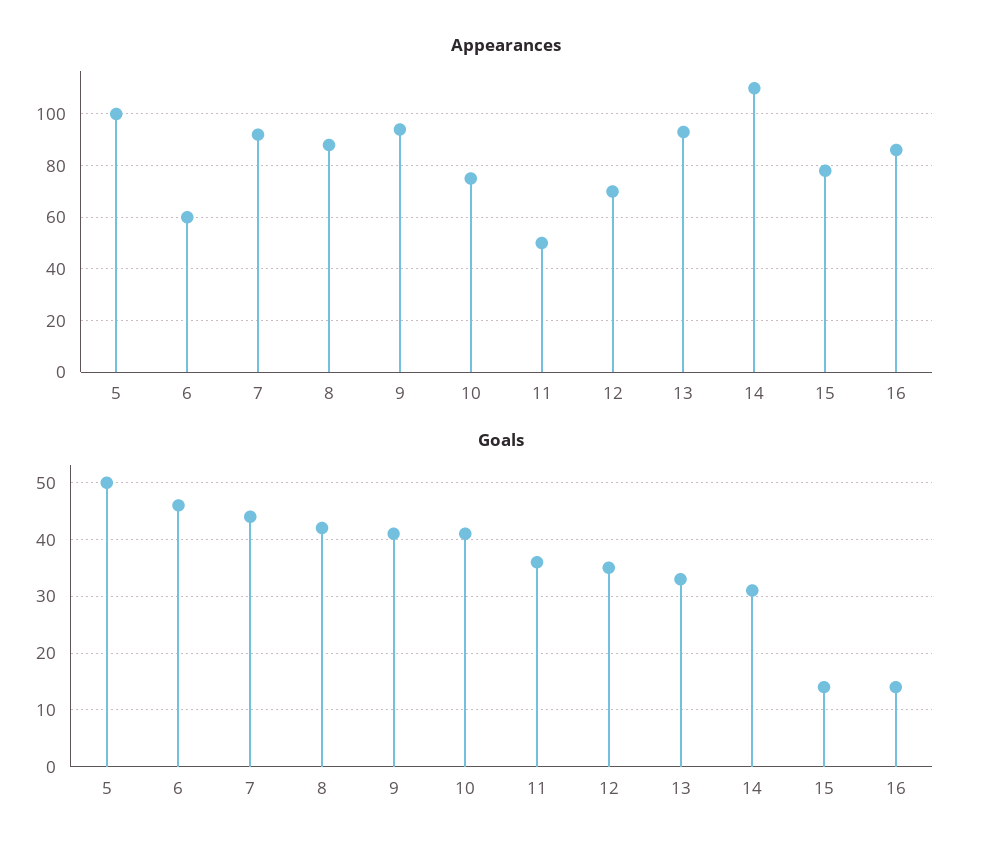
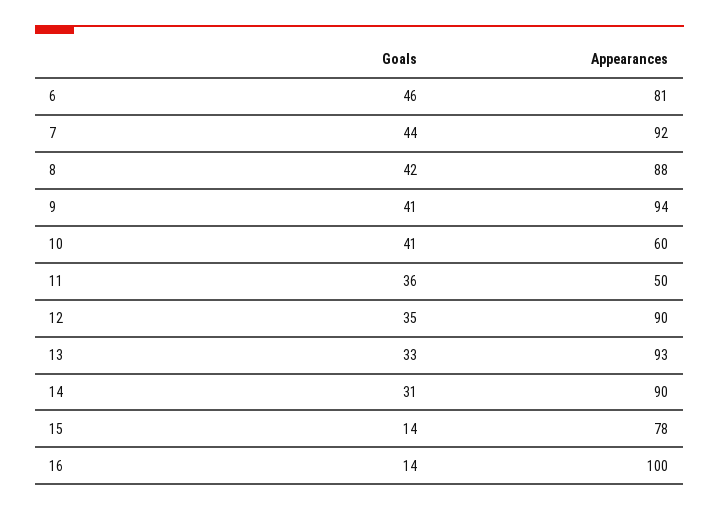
  {
    "Appearances": {
-     "5": 100,
-     "6": 60,
+     "6": 81,
      "7": 92,
      "8": 88,
      "9": 94,
-     "10": 75,
+     "10": 60,
      "11": 50,
-     "12": 70,
+     "12": 90,
      "13": 93,
-     "14": 110,
+     "14": 90,
      "15": 78,
-     "16": 85
+     "16": 100
    },
    "Goals": {
-     "5": 50,
      "6": 46,
      "7": 44,
      "8": 42,
      "9": 41,
      "10": 41,
      "11": 36,
      "12": 35,
      "13": 33,
      "14": 31,
      "15": 14,
      "16": 14
    }
  }

